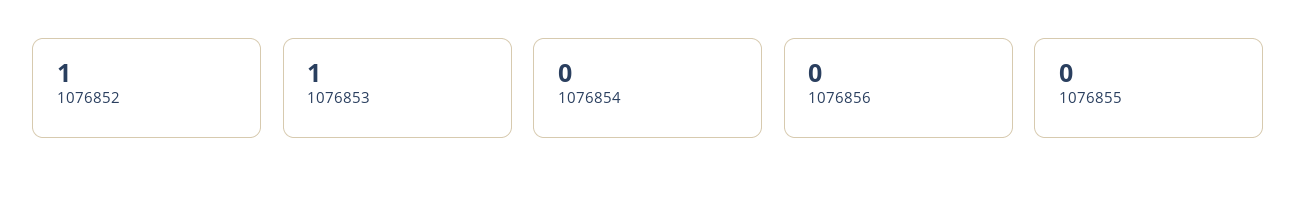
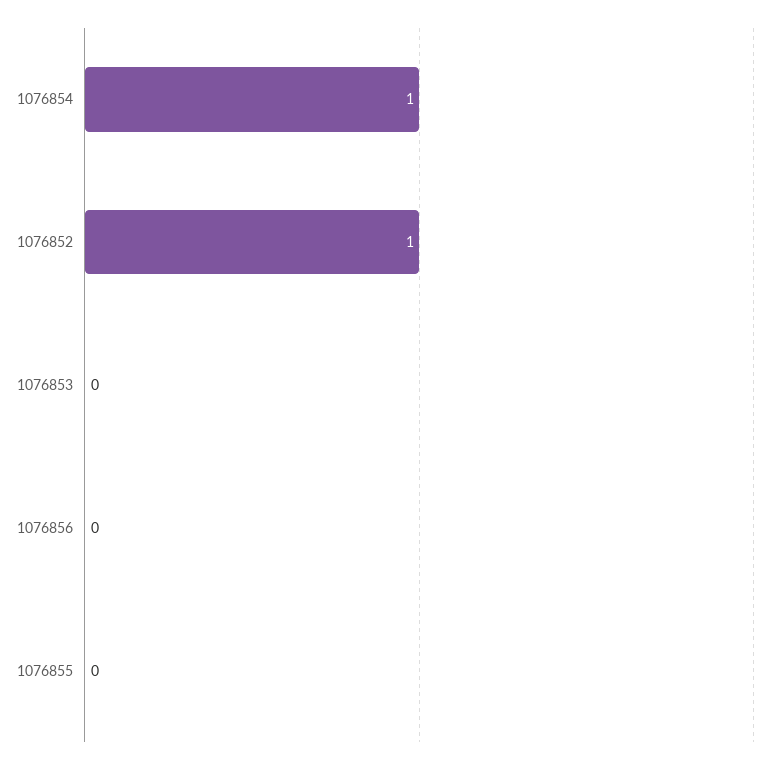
  {
    "1076852": 1,
-   "1076853": 1,
+   "1076853": 0,
-   "1076854": 0,
+   "1076854": 1,
    "1076856": 0,
    "1076855": 0
  }

